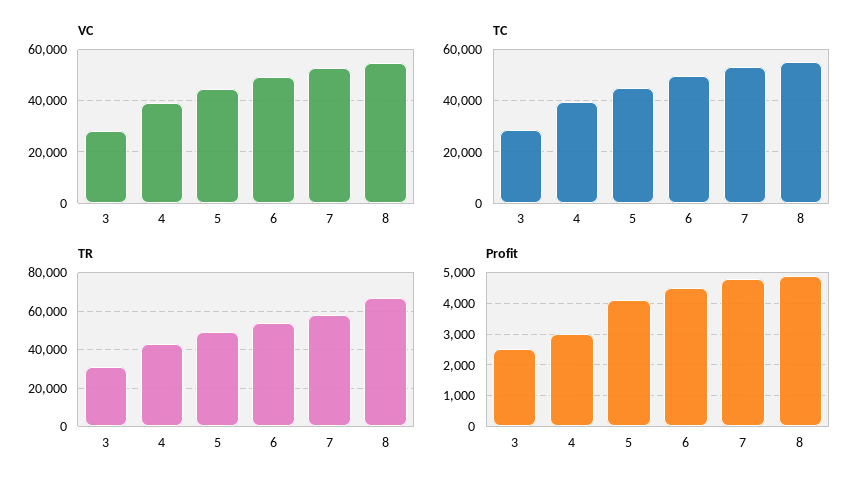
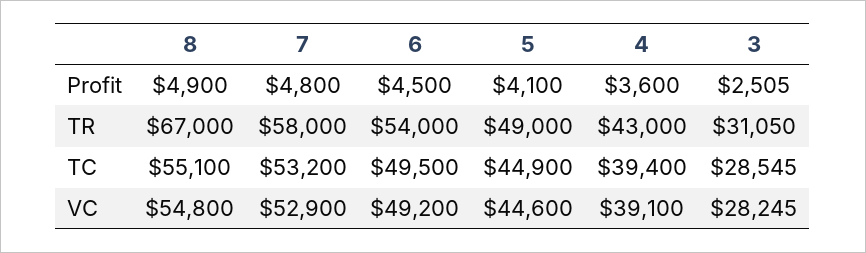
  {
    "VC": {
      "3": 28245,
      "4": 39100,
      "5": 44600,
      "6": 49200,
      "7": 52900,
      "8": 54800
    },
    "TC": {
      "3": 28545,
      "4": 39400,
      "5": 44900,
      "6": 49500,
      "7": 53200,
      "8": 55100
    },
    "TR": {
      "3": 31050,
      "4": 43000,
      "5": 49000,
      "6": 54000,
      "7": 58000,
      "8": 67000
    },
    "Profit": {
      "3": 2505,
-     "4": 3000,
+     "4": 3600,
      "5": 4100,
      "6": 4500,
      "7": 4800,
      "8": 4900
    }
  }

